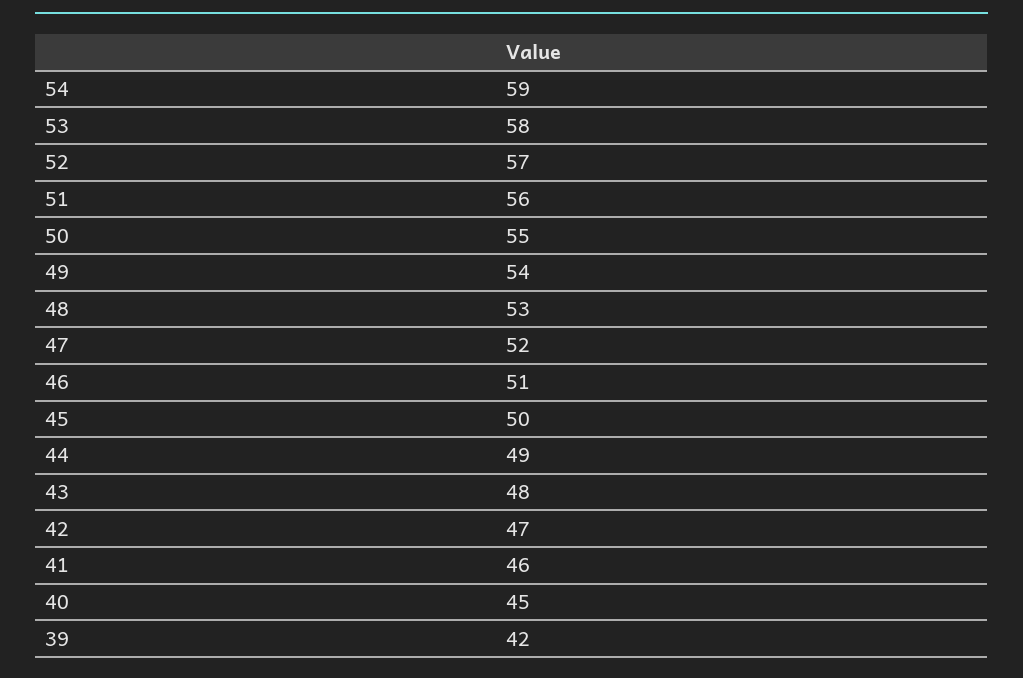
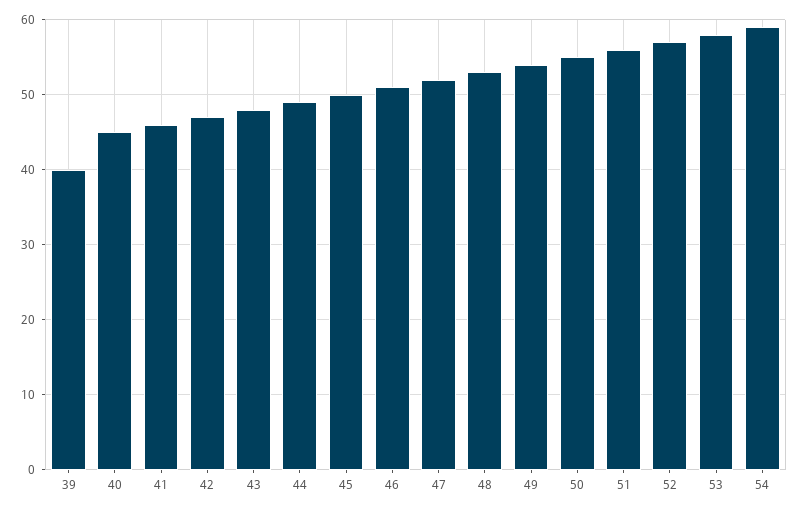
  {
    "54": 59,
    "53": 58,
    "52": 57,
    "51": 56,
    "50": 55,
    "49": 54,
    "48": 53,
    "47": 52,
    "46": 51,
    "45": 50,
    "44": 49,
    "43": 48,
    "42": 47,
    "41": 46,
    "40": 45,
-   "39": 42
+   "39": 40
  }

